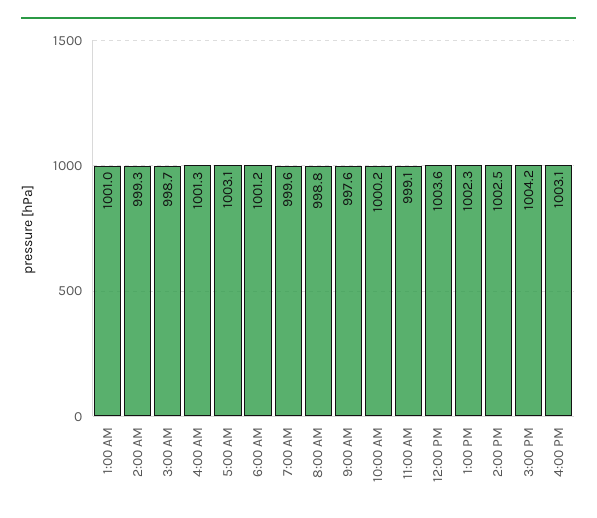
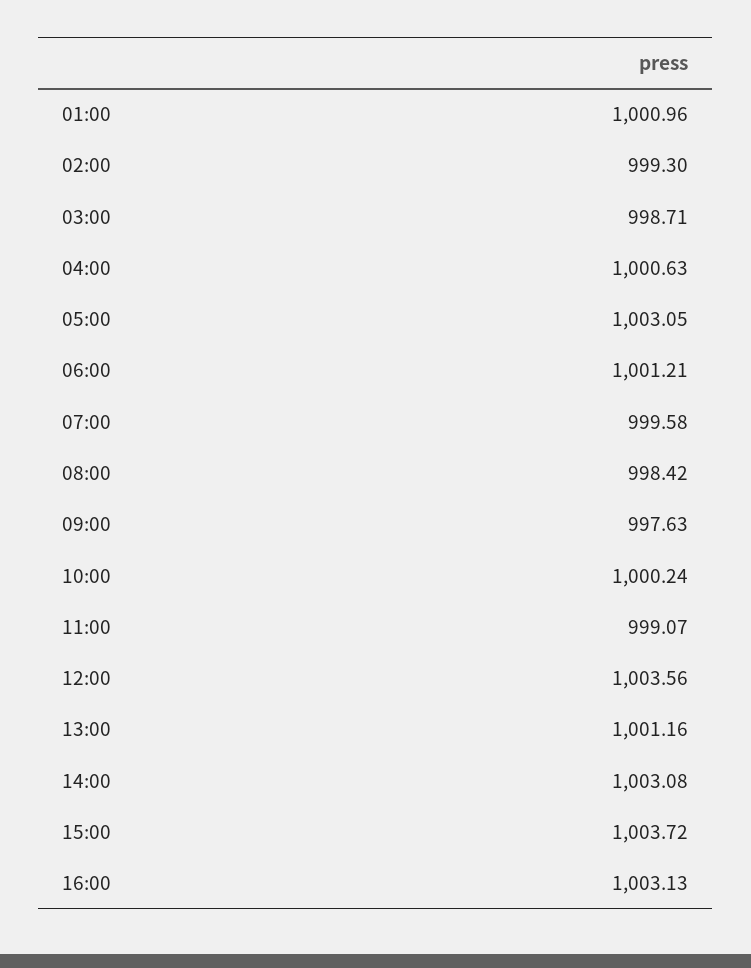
  {
    "1:00 AM": 1000.96,
    "2:00 AM": 999.3,
    "3:00 AM": 998.71,
-   "4:00 AM": 1001.3,
+   "4:00 AM": 1000.63,
    "5:00 AM": 1003.05,
    "6:00 AM": 1001.21,
    "7:00 AM": 999.58,
-   "8:00 AM": 998.8,
+   "8:00 AM": 998.42,
    "9:00 AM": 997.63,
    "10:00 AM": 1000.24,
    "11:00 AM": 999.07,
    "12:00 PM": 1003.56,
-   "1:00 PM": 1002.3,
+   "1:00 PM": 1001.16,
-   "2:00 PM": 1002.5,
+   "2:00 PM": 1003.08,
-   "3:00 PM": 1004.2,
+   "3:00 PM": 1003.72,
    "4:00 PM": 1003.13
  }

